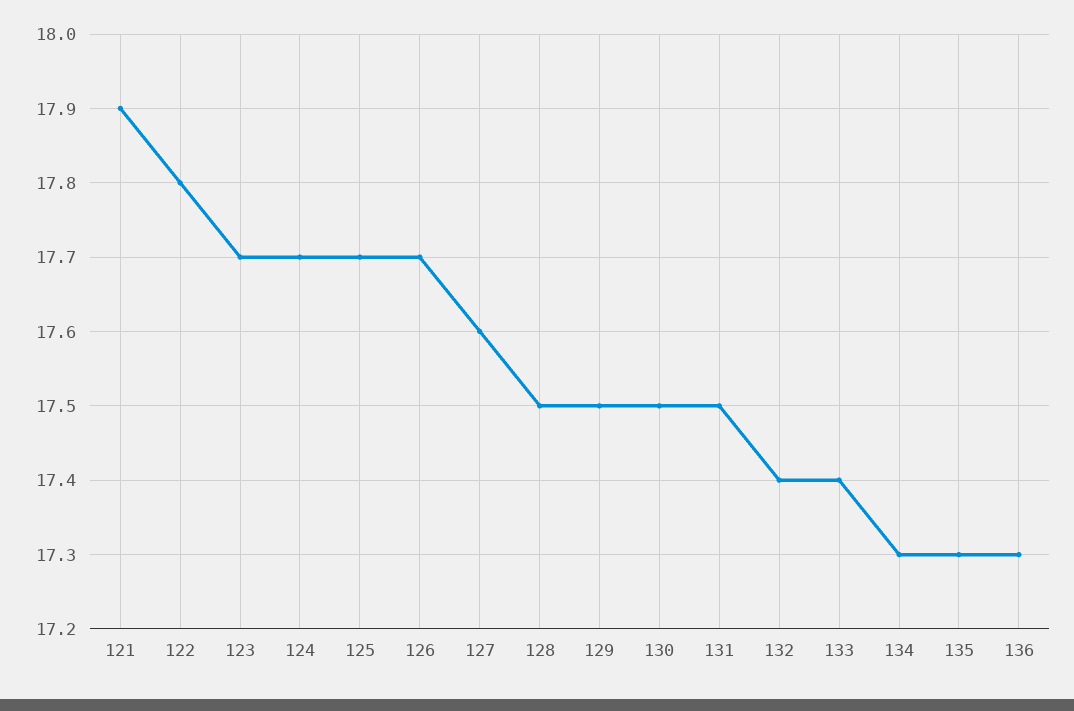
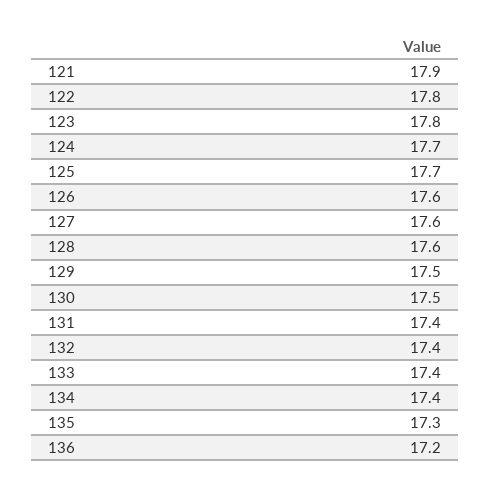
  {
    "121": 17.9,
    "122": 17.8,
-   "123": 17.7,
+   "123": 17.8,
    "124": 17.7,
    "125": 17.7,
-   "126": 17.7,
+   "126": 17.6,
    "127": 17.6,
-   "128": 17.5,
+   "128": 17.6,
    "129": 17.5,
    "130": 17.5,
-   "131": 17.5,
+   "131": 17.4,
    "132": 17.4,
    "133": 17.4,
-   "134": 17.3,
+   "134": 17.4,
    "135": 17.3,
-   "136": 17.3
+   "136": 17.2
  }

